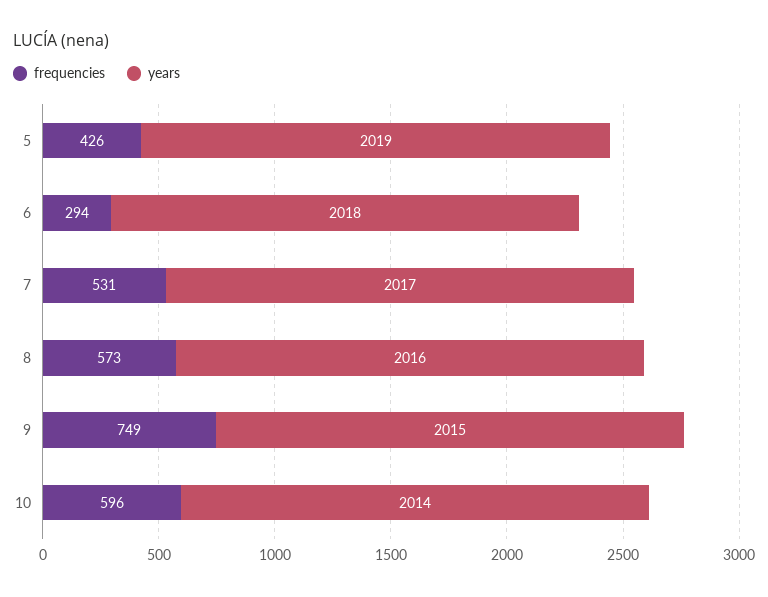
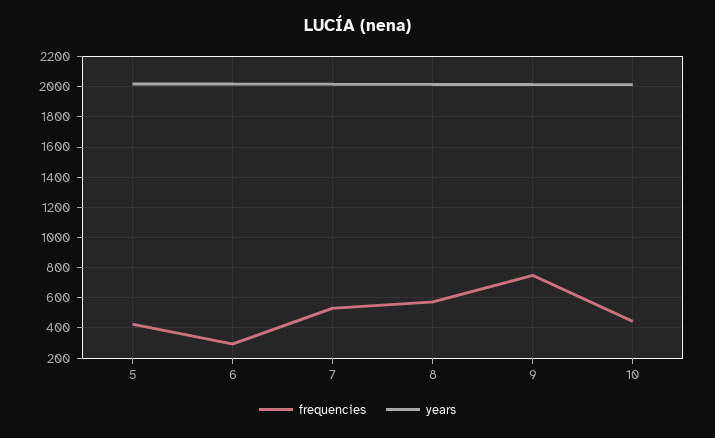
  {
    "frequencies": {
      "5": 426,
      "6": 294,
      "7": 531,
      "8": 573,
      "9": 749,
-     "10": 596
+     "10": 450
    },
    "years": {
      "5": 2019,
      "6": 2018,
      "7": 2017,
      "8": 2016,
      "9": 2015,
      "10": 2014
    }
  }

